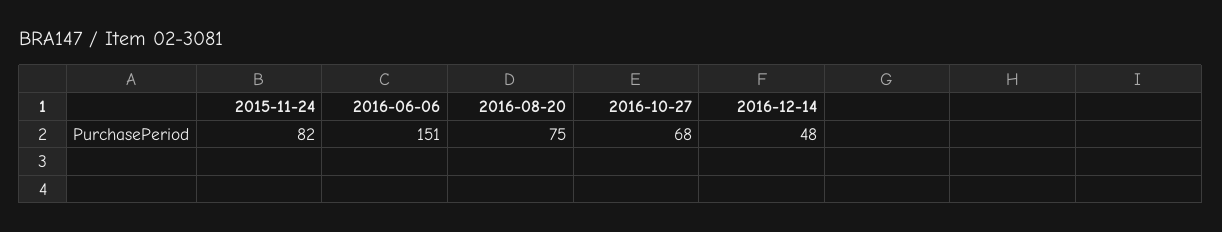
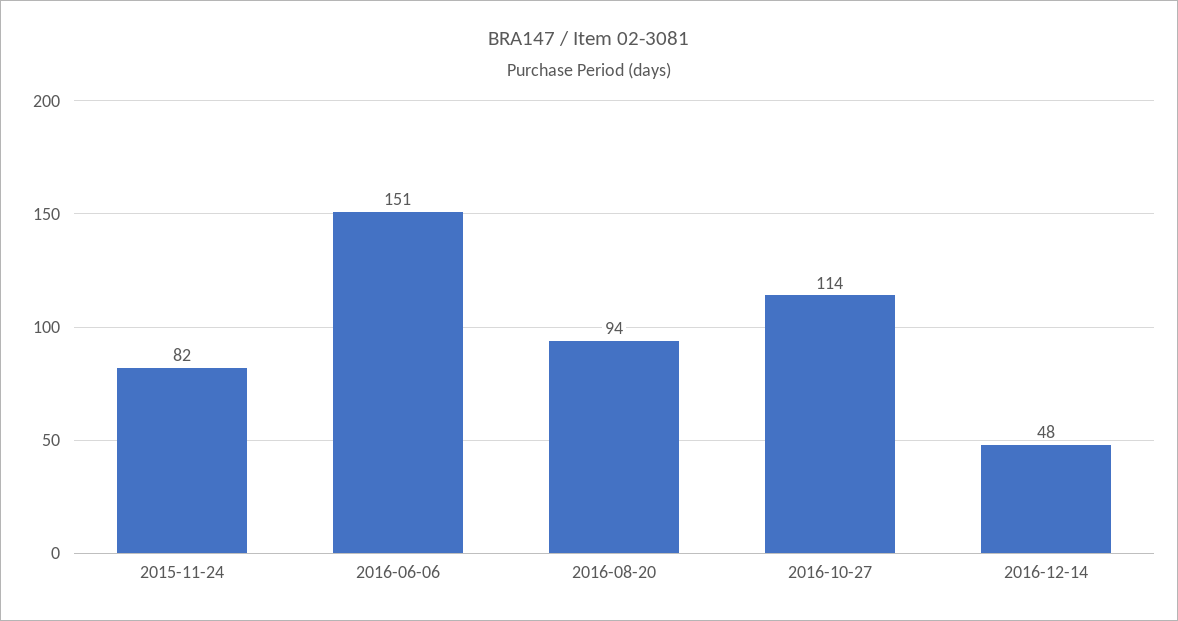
  {
    "2015-11-24": 82,
    "2016-06-06": 151,
-   "2016-08-20": 75,
+   "2016-08-20": 94,
-   "2016-10-27": 68,
+   "2016-10-27": 114,
    "2016-12-14": 48
  }

